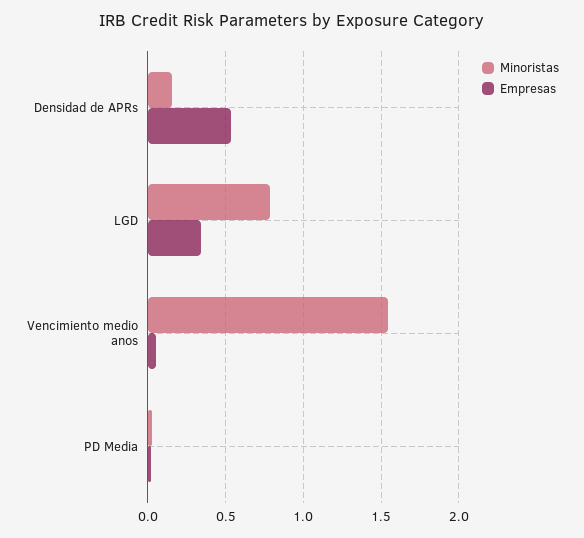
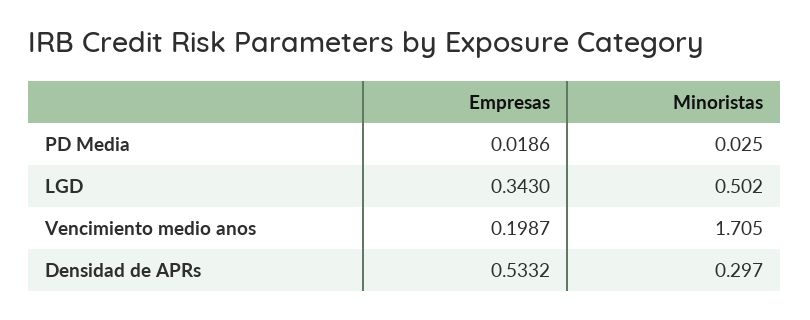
  {
    "Minoristas": {
-     "Densidad de APRs": 0.15,
+     "Densidad de APRs": 0.297,
-     "LGD": 0.8,
+     "LGD": 0.502,
-     "Vencimiento medio anos": 1.55,
+     "Vencimiento medio anos": 1.705,
      "PD Media": 0.025
    },
    "Empresas": {
      "Densidad de APRs": 0.5332,
      "LGD": 0.343,
-     "Vencimiento medio anos": 0.05,
+     "Vencimiento medio anos": 0.1987,
      "PD Media": 0.0186
    }
  }

